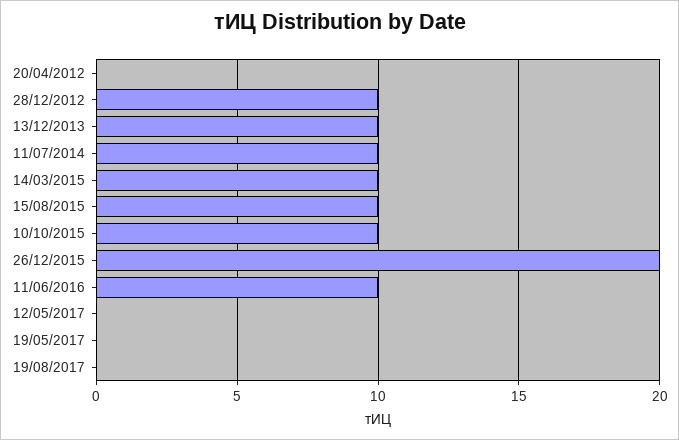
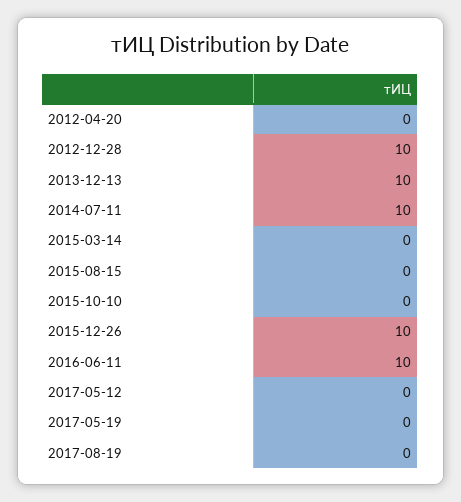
  {
    "20/04/2012": 0,
    "28/12/2012": 10,
    "13/12/2013": 10,
    "11/07/2014": 10,
-   "14/03/2015": 10,
+   "14/03/2015": 0,
-   "15/08/2015": 10,
+   "15/08/2015": 0,
-   "10/10/2015": 10,
+   "10/10/2015": 0,
-   "26/12/2015": 20,
+   "26/12/2015": 10,
    "11/06/2016": 10,
    "12/05/2017": 0,
    "19/05/2017": 0,
    "19/08/2017": 0
  }

